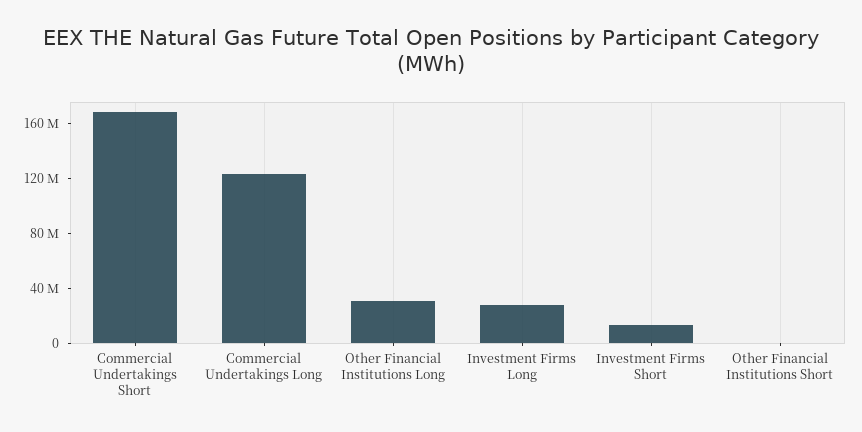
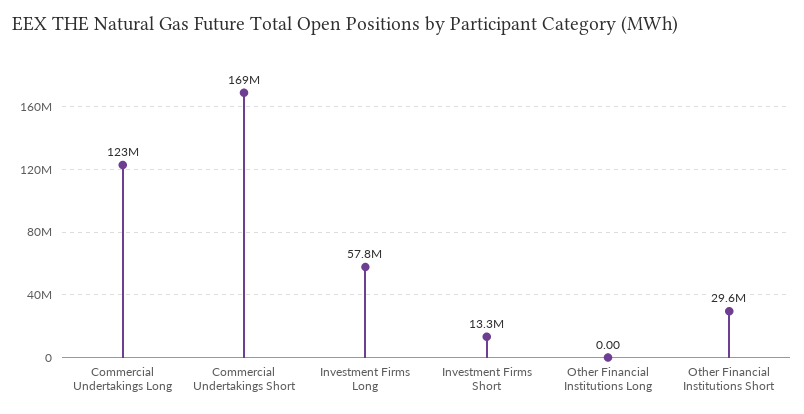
  {
    "Commercial Undertakings Short": 169000000,
    "Commercial Undertakings Long": 123000000,
-   "Other Financial Institutions Long": 30000000,
+   "Other Financial Institutions Long": 0,
-   "Investment Firms Long": 30000000,
+   "Investment Firms Long": 57800000,
    "Investment Firms Short": 13300000,
-   "Other Financial Institutions Short": 0
+   "Other Financial Institutions Short": 29600000
  }

